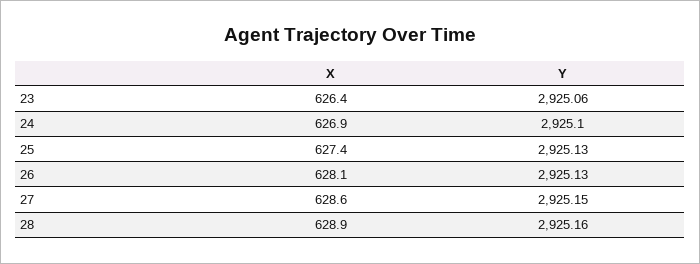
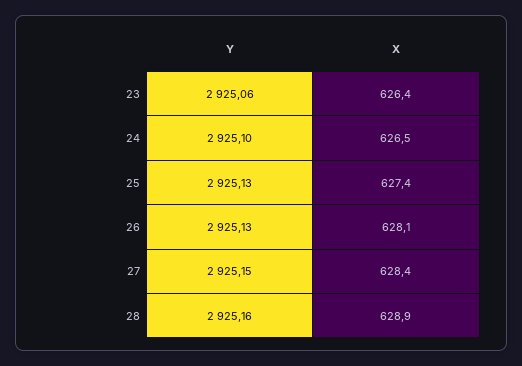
  {
    "X": {
      "23": 626.4,
-     "24": 626.9,
+     "24": 626.5,
      "25": 627.4,
      "26": 628.1,
-     "27": 628.6,
+     "27": 628.4,
      "28": 628.9
    },
    "Y": {
      "23": 2925.06,
      "24": 2925.1,
      "25": 2925.13,
      "26": 2925.13,
      "27": 2925.15,
      "28": 2925.16
    }
  }

